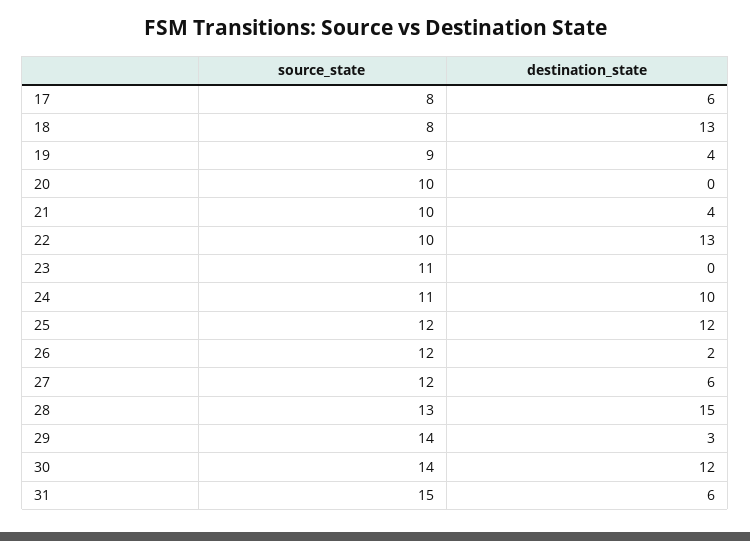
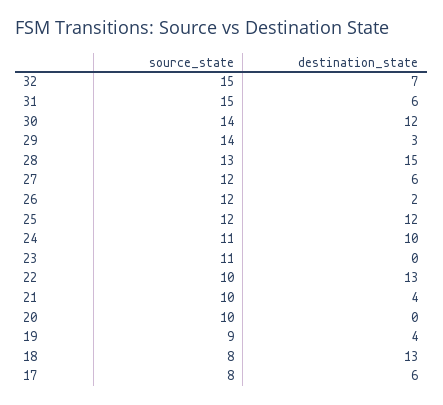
  {
    "source_state": {
      "17": 8,
      "18": 8,
      "19": 9,
      "20": 10,
      "21": 10,
      "22": 10,
      "23": 11,
      "24": 11,
      "25": 12,
      "26": 12,
      "27": 12,
      "28": 13,
      "29": 14,
      "30": 14,
-     "31": 15
+     "31": 15,
+     "32": 15
    },
    "destination_state": {
      "17": 6,
      "18": 13,
      "19": 4,
      "20": 0,
      "21": 4,
      "22": 13,
      "23": 0,
      "24": 10,
      "25": 12,
      "26": 2,
      "27": 6,
      "28": 15,
      "29": 3,
      "30": 12,
-     "31": 6
+     "31": 6,
+     "32": 7
    }
  }

